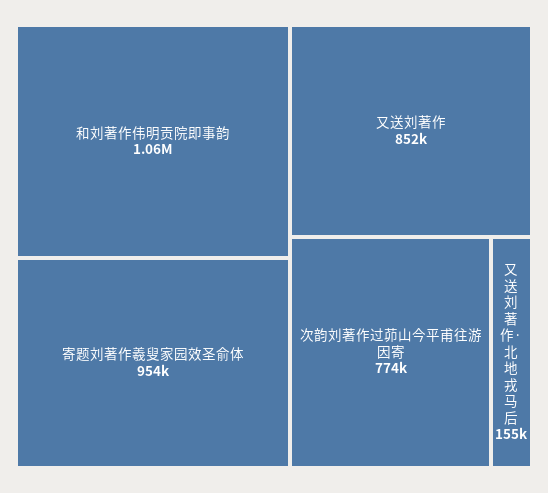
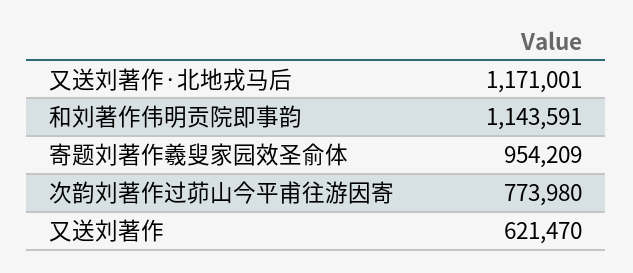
  {
-   "和刘著作伟明贡院即事韵": 1060000,
+   "和刘著作伟明贡院即事韵": 1143591,
    "寄题刘著作羲叟家园效圣俞体": 954209,
-   "又送刘著作": 852000,
+   "又送刘著作": 621470,
    "次韵刘著作过茆山今平甫往游因寄": 773980,
-   "又送刘著作·北地戎马后": 155000
+   "又送刘著作·北地戎马后": 1171001
  }

